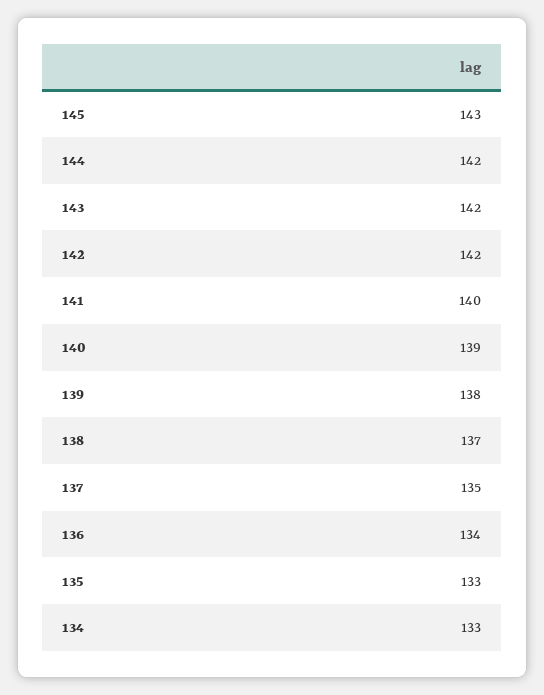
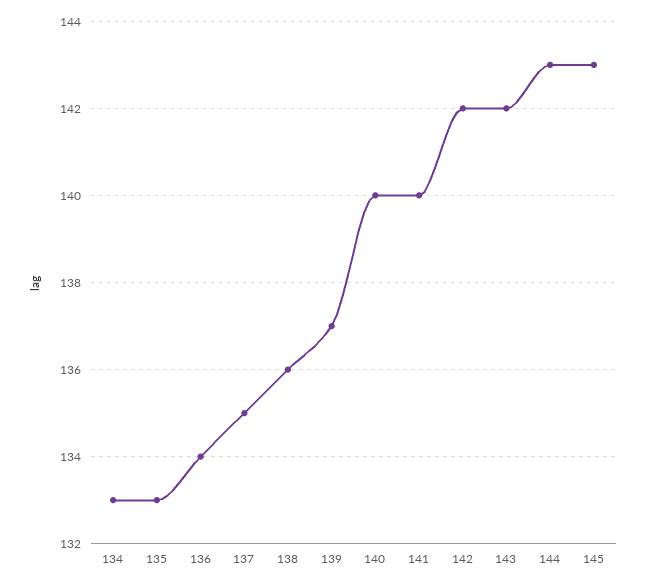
  {
    "145": 143,
-   "144": 142,
+   "144": 143,
    "143": 142,
    "142": 142,
    "141": 140,
-   "140": 139,
+   "140": 140,
-   "139": 138,
+   "139": 137,
-   "138": 137,
+   "138": 136,
    "137": 135,
    "136": 134,
    "135": 133,
    "134": 133
  }

